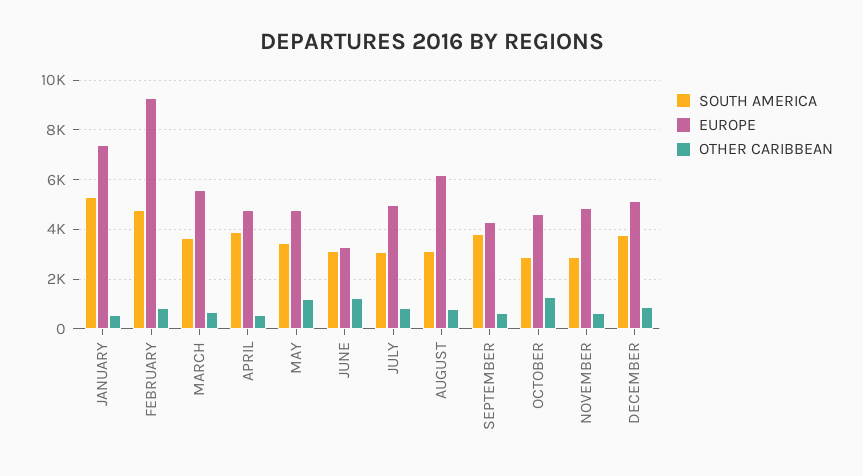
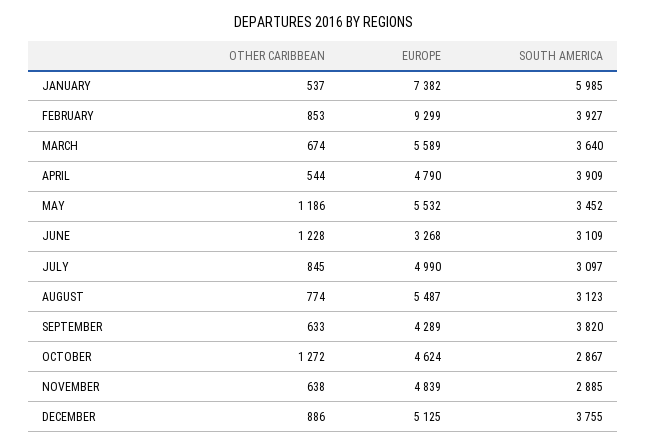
  {
    "SOUTH AMERICA": {
-     "JANUARY": 5250,
+     "JANUARY": 5985,
-     "FEBRUARY": 4750,
+     "FEBRUARY": 3927,
      "MARCH": 3640,
      "APRIL": 3909,
      "MAY": 3452,
      "JUNE": 3109,
      "JULY": 3097,
      "AUGUST": 3123,
      "SEPTEMBER": 3820,
      "OCTOBER": 2867,
      "NOVEMBER": 2885,
      "DECEMBER": 3755
    },
    "EUROPE": {
      "JANUARY": 7382,
      "FEBRUARY": 9299,
      "MARCH": 5589,
      "APRIL": 4790,
-     "MAY": 4750,
+     "MAY": 5532,
      "JUNE": 3268,
      "JULY": 4990,
-     "AUGUST": 6250,
+     "AUGUST": 5487,
      "SEPTEMBER": 4289,
      "OCTOBER": 4624,
      "NOVEMBER": 4839,
      "DECEMBER": 5125
    },
    "OTHER CARIBBEAN": {
      "JANUARY": 537,
      "FEBRUARY": 853,
      "MARCH": 674,
      "APRIL": 544,
      "MAY": 1186,
      "JUNE": 1228,
      "JULY": 845,
      "AUGUST": 774,
      "SEPTEMBER": 633,
      "OCTOBER": 1272,
      "NOVEMBER": 638,
      "DECEMBER": 886
    }
  }

